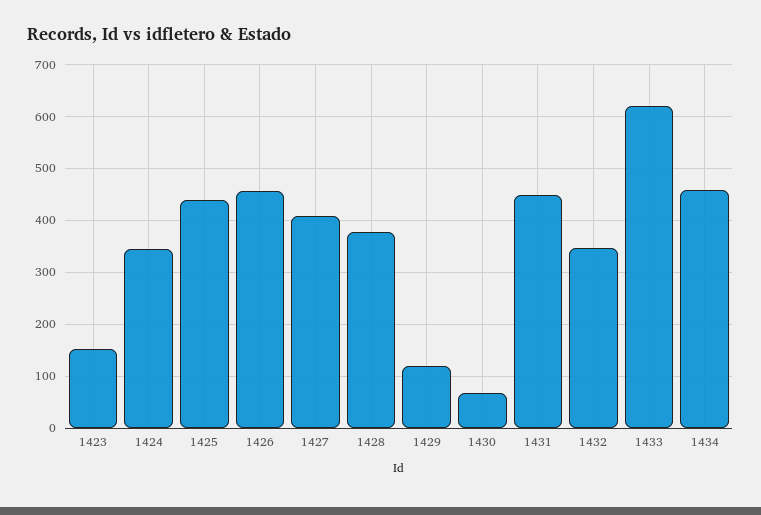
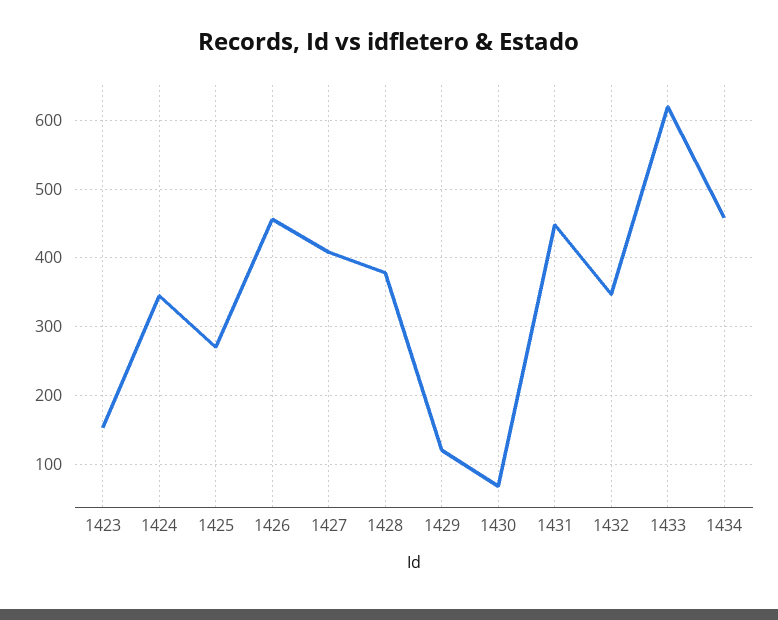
  {
    "1423": 150,
    "1424": 350,
-   "1425": 440,
+   "1425": 270,
    "1426": 460,
    "1427": 410,
    "1428": 380,
    "1429": 120,
    "1430": 70,
    "1431": 450,
    "1432": 350,
    "1433": 620,
    "1434": 460
  }

